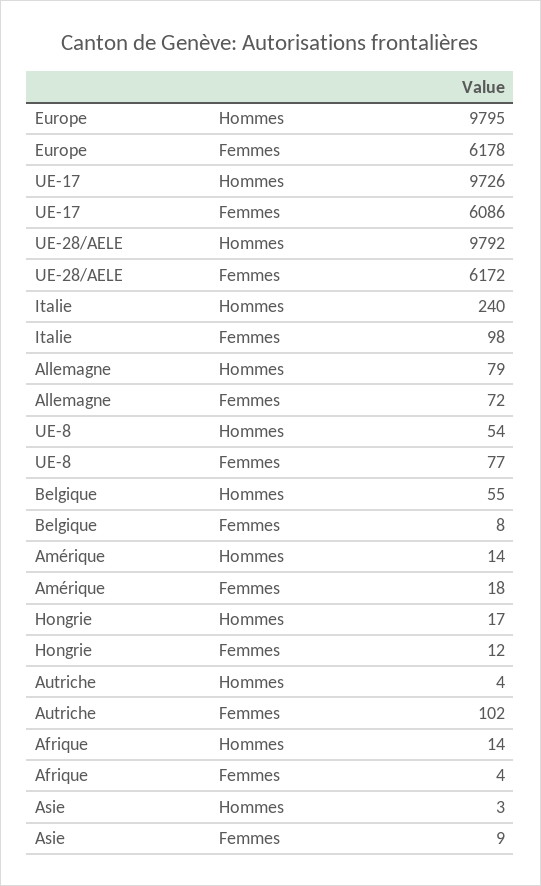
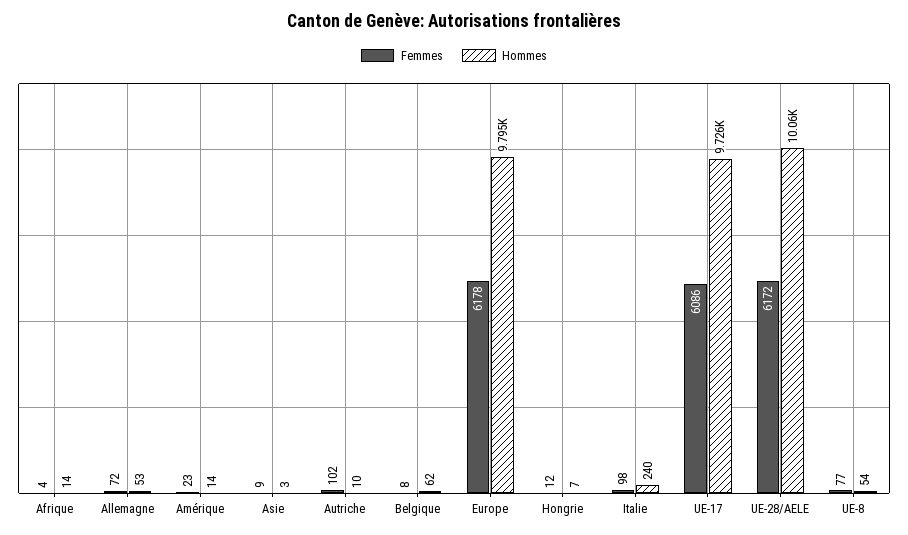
  {
    "Hommes": {
      "Europe": 9795,
      "UE-17": 9726,
-     "UE-28/AELE": 9792,
+     "UE-28/AELE": 10060,
      "Italie": 240,
-     "Allemagne": 79,
+     "Allemagne": 53,
      "UE-8": 54,
-     "Belgique": 55,
+     "Belgique": 62,
      "Amérique": 14,
-     "Hongrie": 17,
+     "Hongrie": 7,
-     "Autriche": 4,
+     "Autriche": 10,
      "Afrique": 14,
      "Asie": 3
    },
    "Femmes": {
      "Europe": 6178,
      "UE-17": 6086,
      "UE-28/AELE": 6172,
      "Italie": 98,
      "Allemagne": 72,
      "UE-8": 77,
      "Belgique": 8,
-     "Amérique": 18,
+     "Amérique": 23,
      "Hongrie": 12,
      "Autriche": 102,
      "Afrique": 4,
      "Asie": 9
    }
  }

